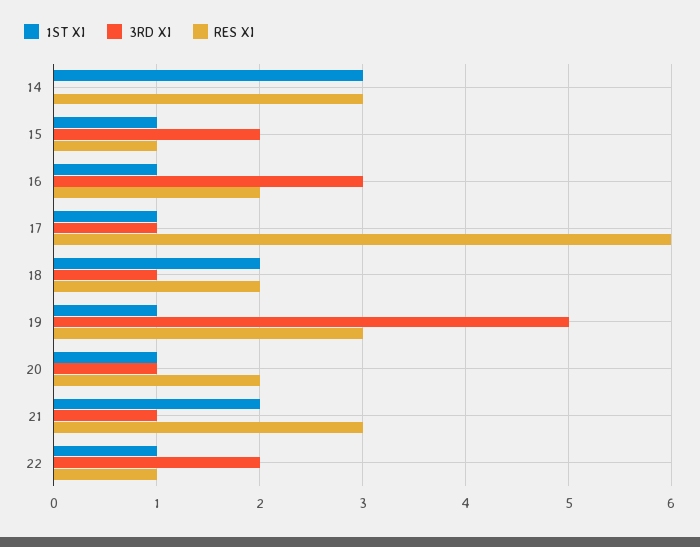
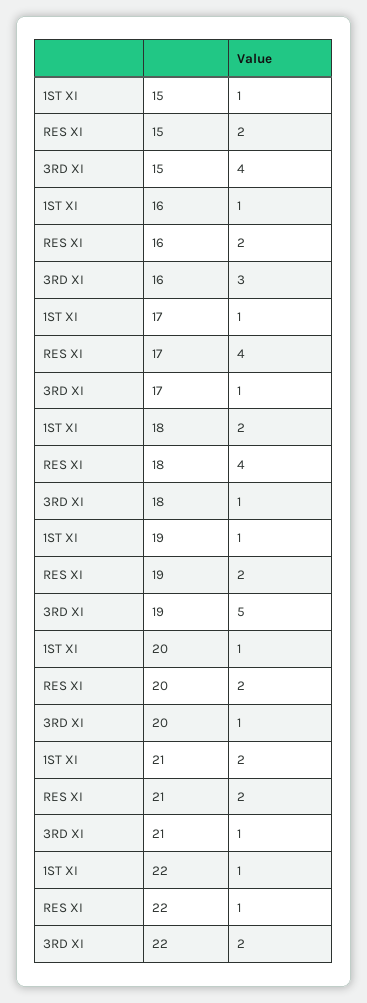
  {
    "1ST XI": {
-     "14": 3,
      "15": 1,
      "16": 1,
      "17": 1,
      "18": 2,
      "19": 1,
      "20": 1,
      "21": 2,
      "22": 1
    },
    "3RD XI": {
-     "14": 0,
-     "15": 2,
+     "15": 4,
      "16": 3,
      "17": 1,
      "18": 1,
      "19": 5,
      "20": 1,
      "21": 1,
      "22": 2
    },
    "RES XI": {
-     "14": 3,
-     "15": 1,
+     "15": 2,
      "16": 2,
-     "17": 6,
+     "17": 4,
-     "18": 2,
+     "18": 4,
-     "19": 3,
+     "19": 2,
      "20": 2,
-     "21": 3,
+     "21": 2,
      "22": 1
    }
  }

